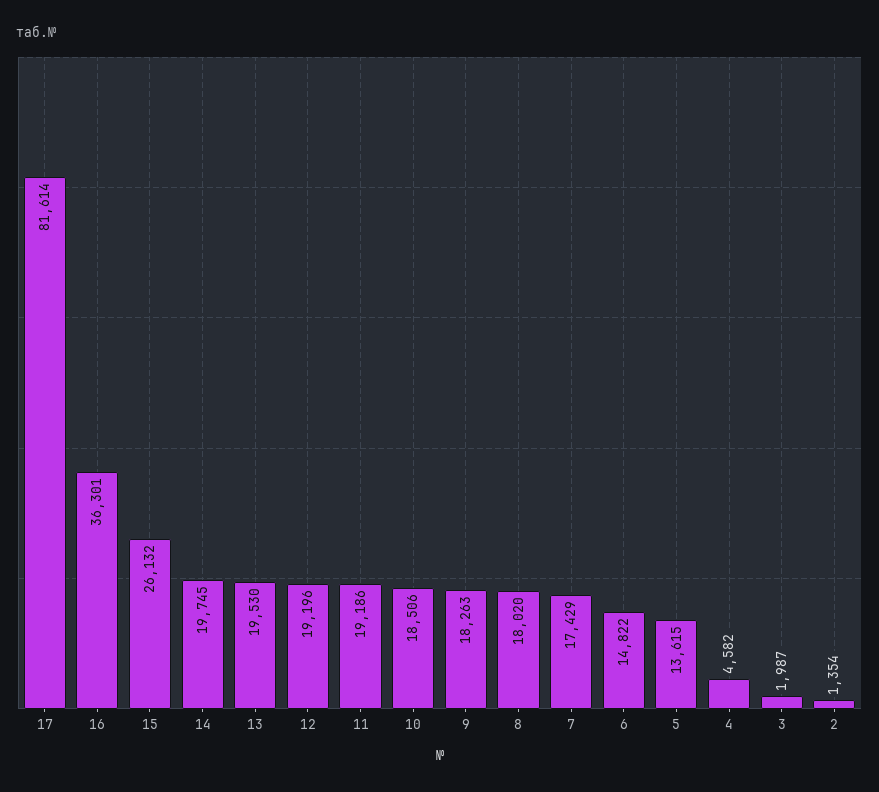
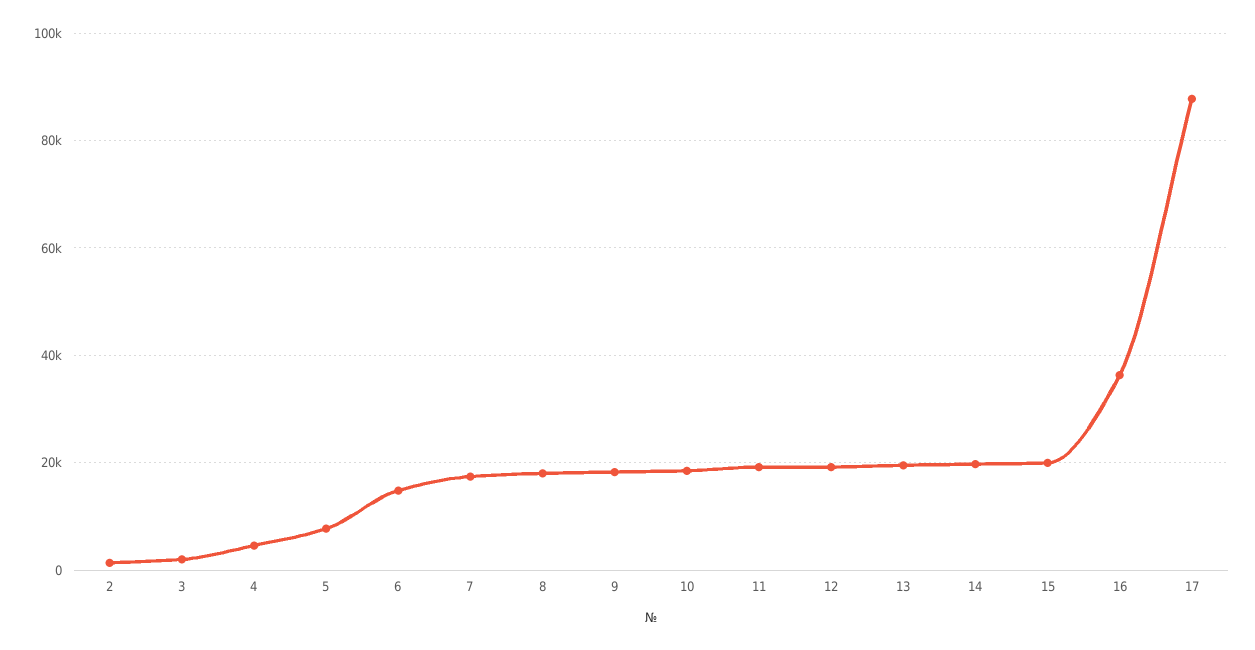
  {
-   "17": 81614,
+   "17": 88000,
    "16": 36301,
-   "15": 26132,
+   "15": 20000,
    "14": 19745,
    "13": 19530,
    "12": 19196,
    "11": 19186,
    "10": 18506,
    "9": 18263,
    "8": 18020,
    "7": 17429,
    "6": 14822,
-   "5": 13615,
+   "5": 8000,
    "4": 4582,
    "3": 1987,
    "2": 1354
  }

